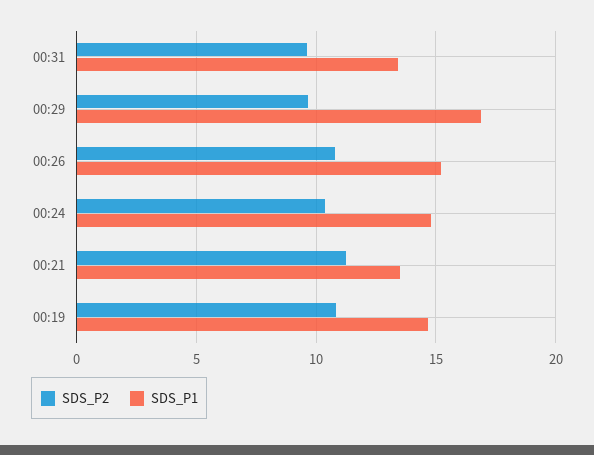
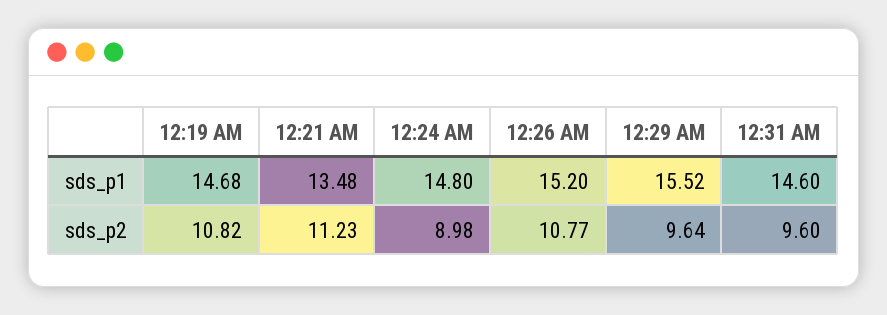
  {
    "SDS_P2": {
      "00:31": 9.6,
      "00:29": 9.64,
      "00:26": 10.77,
-     "00:24": 10.5,
+     "00:24": 8.98,
      "00:21": 11.23,
      "00:19": 10.82
    },
    "SDS_P1": {
-     "00:31": 13.5,
+     "00:31": 14.6,
-     "00:29": 17,
+     "00:29": 15.52,
      "00:26": 15.2,
      "00:24": 14.8,
      "00:21": 13.48,
      "00:19": 14.68
    }
  }

